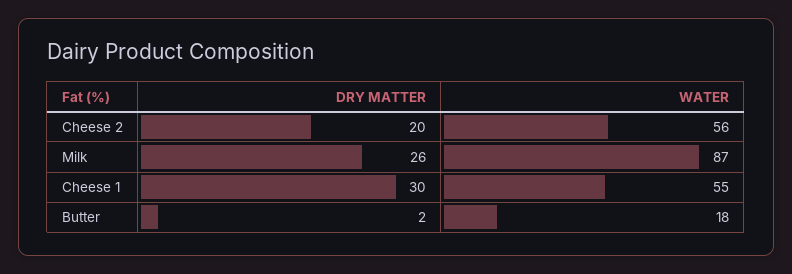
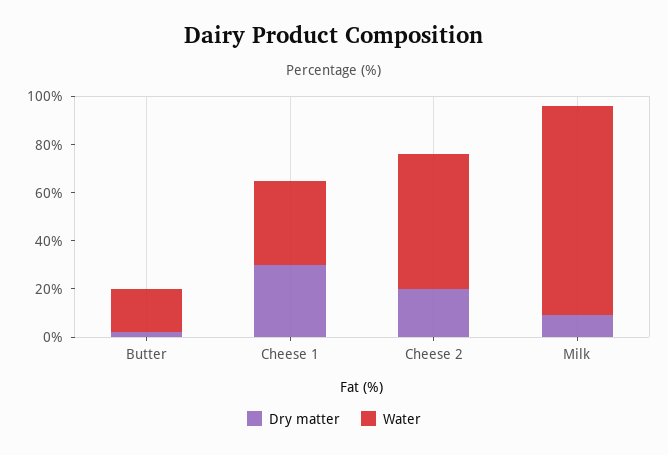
  {
    "DRY MATTER": {
      "Cheese 2": 20,
-     "Milk": 26,
+     "Milk": 10,
      "Cheese 1": 30,
      "Butter": 2
    },
    "WATER": {
      "Cheese 2": 56,
      "Milk": 87,
-     "Cheese 1": 55,
+     "Cheese 1": 35,
      "Butter": 18
    }
  }

